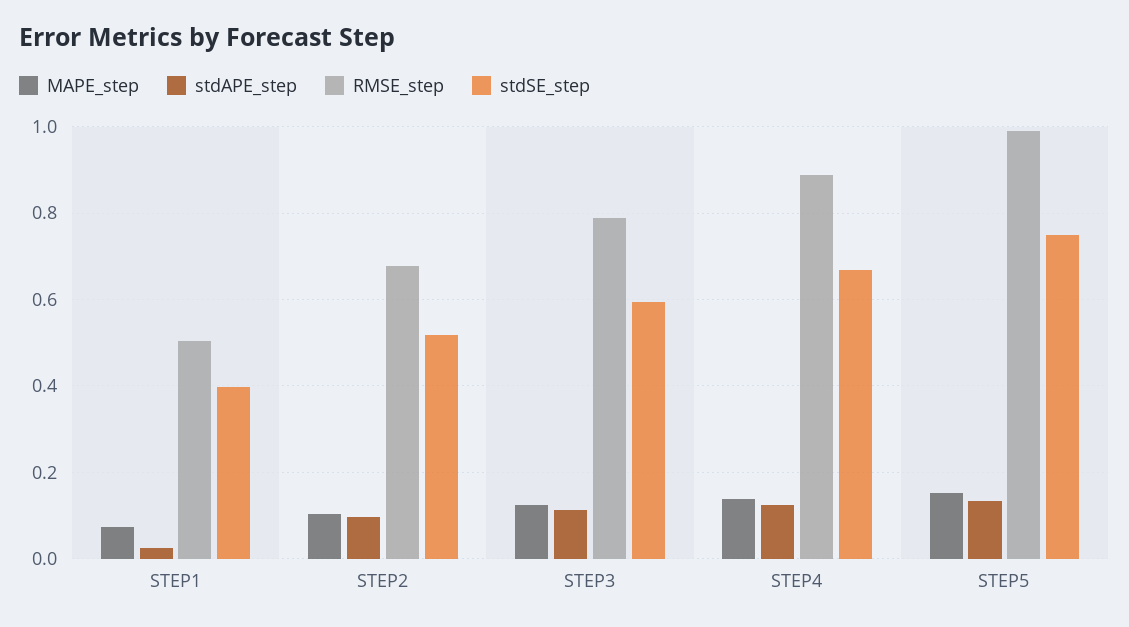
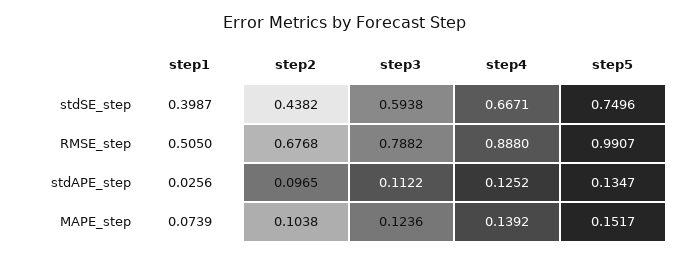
  {
    "MAPE_step": {
      "STEP1": 0.0739,
      "STEP2": 0.1038,
      "STEP3": 0.1236,
      "STEP4": 0.1392,
      "STEP5": 0.1517
    },
    "stdAPE_step": {
      "STEP1": 0.0256,
      "STEP2": 0.0965,
      "STEP3": 0.1122,
      "STEP4": 0.1252,
      "STEP5": 0.1347
    },
    "RMSE_step": {
      "STEP1": 0.505,
      "STEP2": 0.6768,
      "STEP3": 0.7882,
      "STEP4": 0.888,
      "STEP5": 0.9907
    },
    "stdSE_step": {
      "STEP1": 0.3987,
-     "STEP2": 0.52,
+     "STEP2": 0.4382,
      "STEP3": 0.5938,
      "STEP4": 0.6671,
      "STEP5": 0.7496
    }
  }

